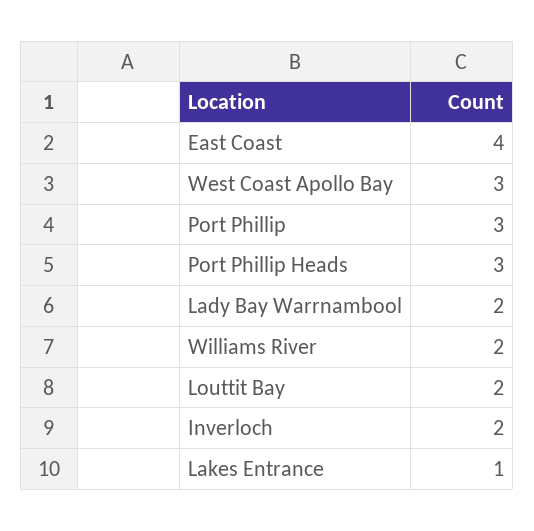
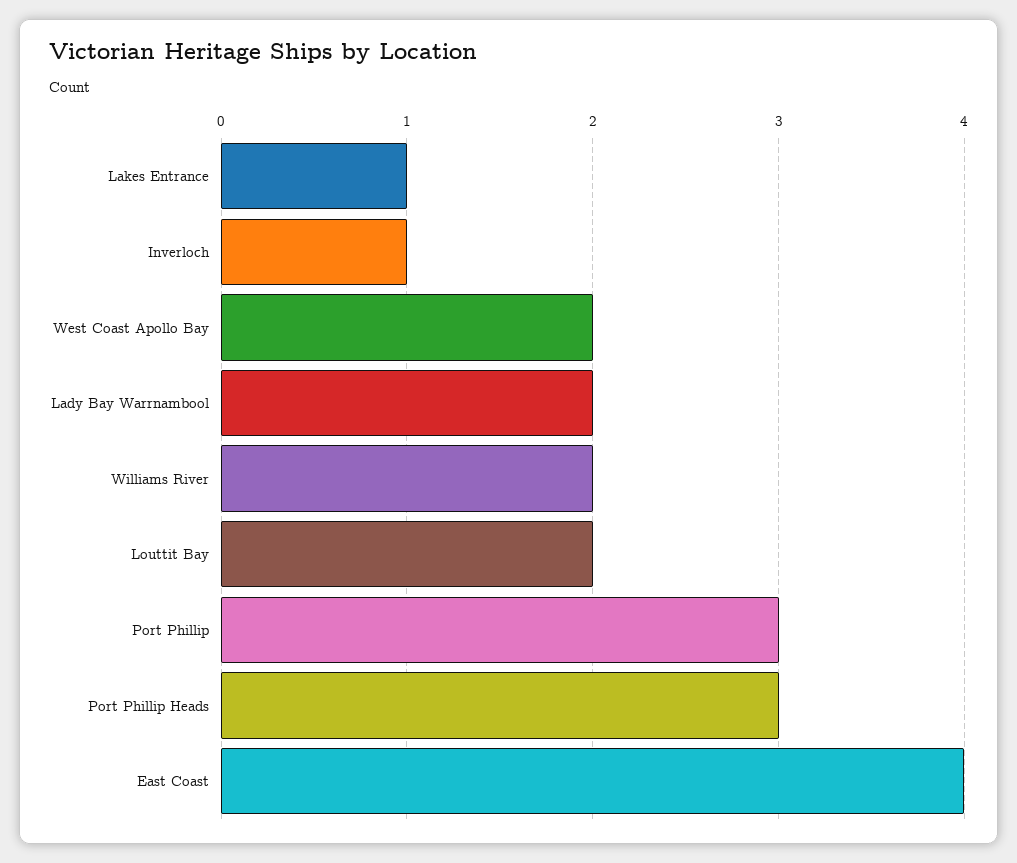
  {
    "East Coast": 4,
-   "West Coast Apollo Bay": 3,
+   "West Coast Apollo Bay": 2,
    "Port Phillip": 3,
    "Port Phillip Heads": 3,
    "Lady Bay Warrnambool": 2,
    "Williams River": 2,
    "Louttit Bay": 2,
-   "Inverloch": 2,
+   "Inverloch": 1,
    "Lakes Entrance": 1
  }

